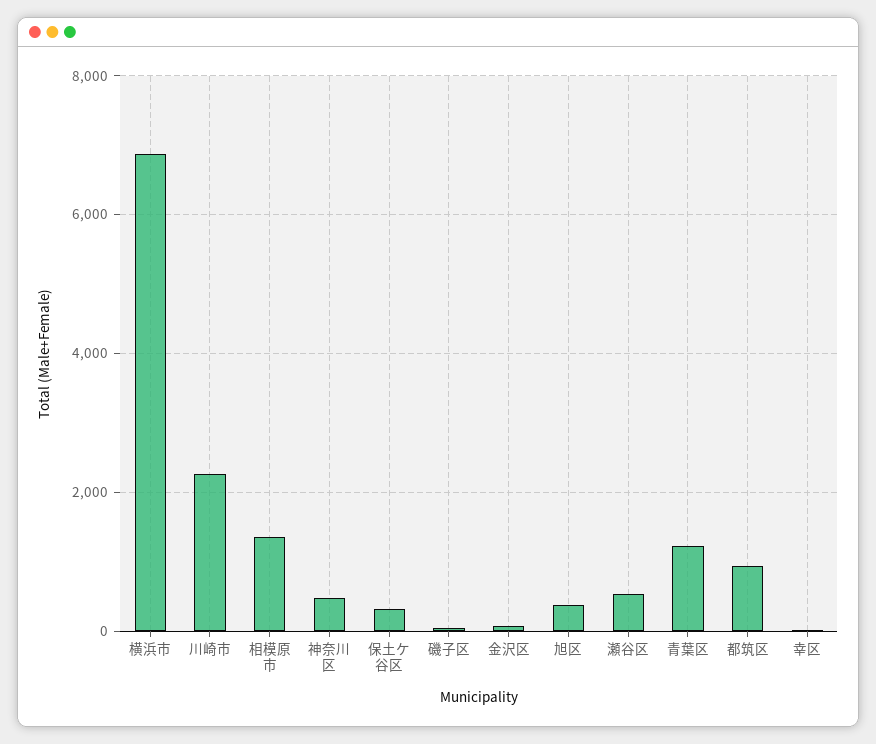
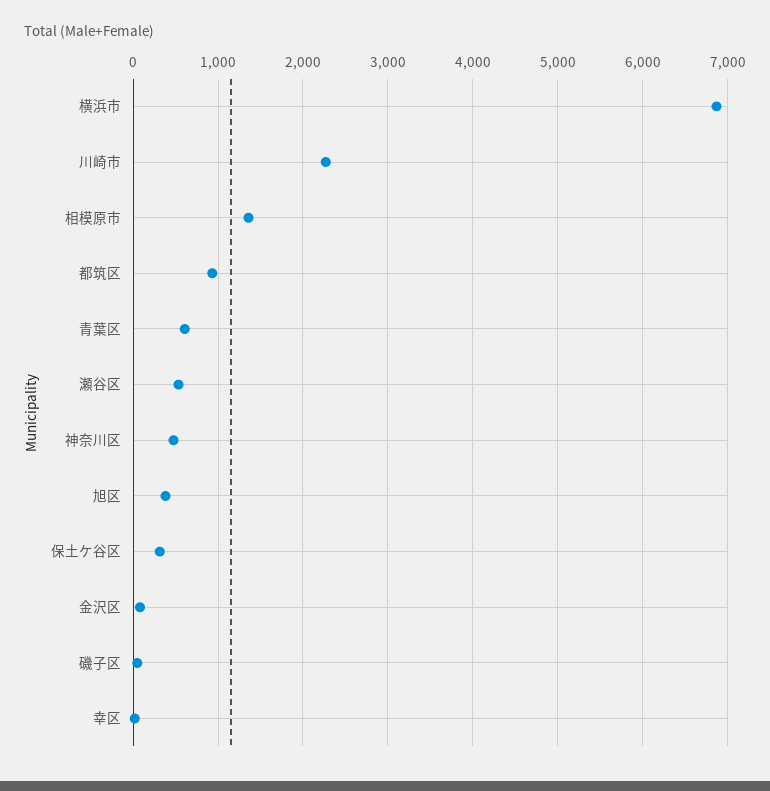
  {
    "横浜市": 6900,
    "川崎市": 2300,
    "相模原市": 1400,
    "神奈川区": 500,
    "保土ケ谷区": 300,
    "磯子区": 0,
    "金沢区": 100,
    "旭区": 400,
    "瀬谷区": 500,
-   "青葉区": 1200,
+   "青葉区": 600,
    "都筑区": 900,
    "幸区": 0
  }

